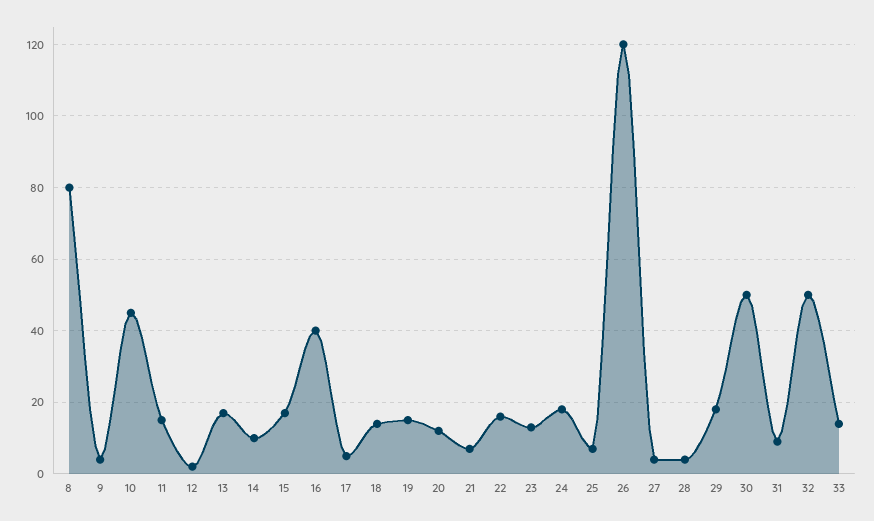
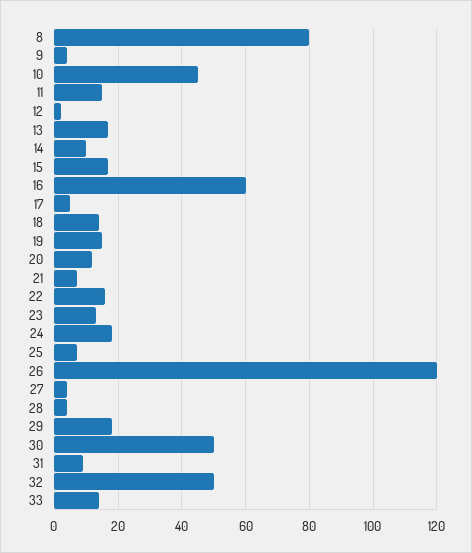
  {
    "8": 80,
    "9": 5,
    "10": 45,
    "11": 15,
    "12": 0,
    "13": 15,
    "14": 10,
    "15": 15,
-   "16": 40,
+   "16": 60,
    "17": 5,
    "18": 15,
    "19": 15,
    "20": 10,
    "21": 5,
    "22": 15,
    "23": 15,
    "24": 20,
    "25": 5,
    "26": 120,
    "27": 5,
    "28": 5,
    "29": 20,
    "30": 50,
    "31": 10,
    "32": 50,
    "33": 15
  }

